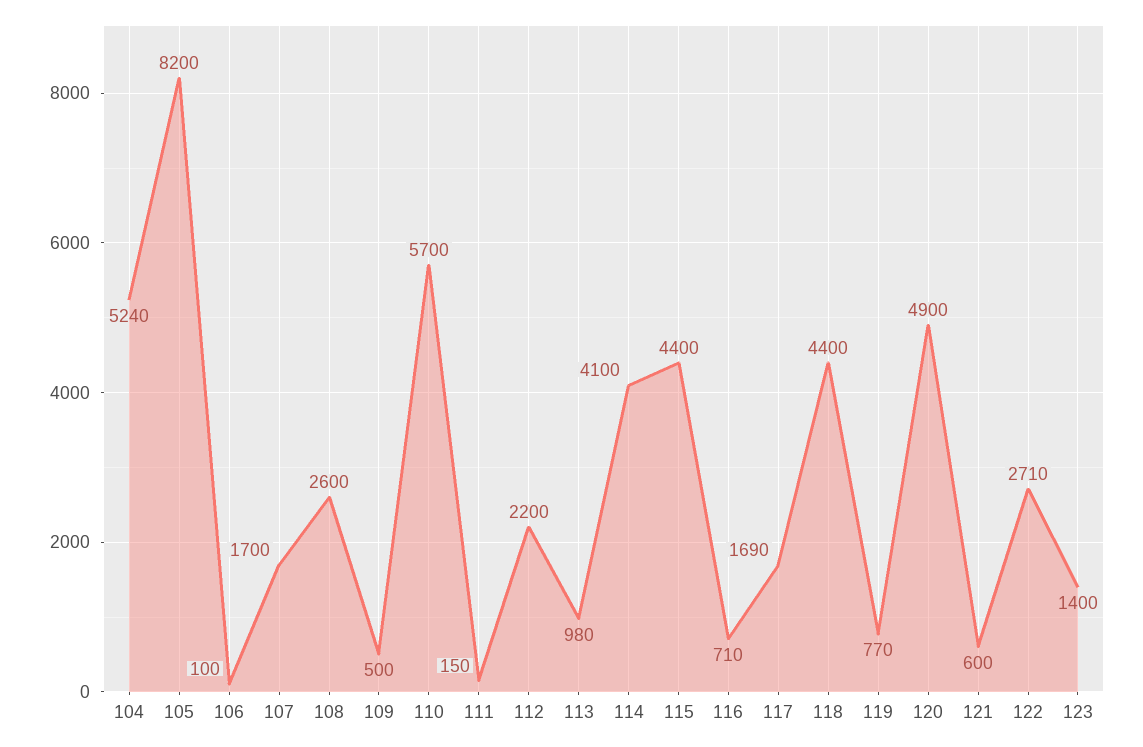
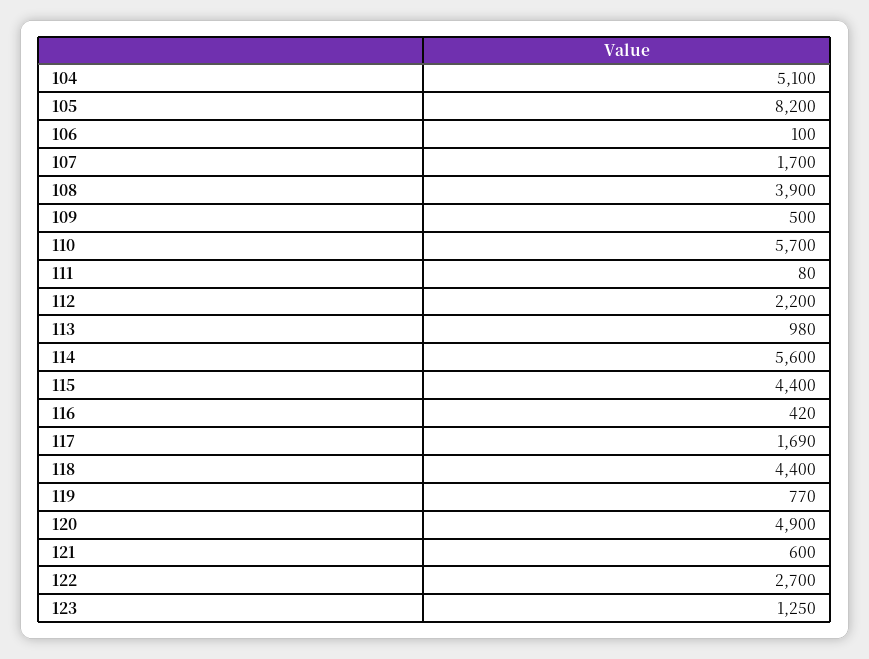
  {
-   "104": 5240,
+   "104": 5100,
    "105": 8200,
    "106": 100,
    "107": 1700,
-   "108": 2600,
+   "108": 3900,
    "109": 500,
    "110": 5700,
-   "111": 150,
+   "111": 80,
    "112": 2200,
    "113": 980,
-   "114": 4100,
+   "114": 5600,
    "115": 4400,
-   "116": 710,
+   "116": 420,
    "117": 1690,
    "118": 4400,
    "119": 770,
    "120": 4900,
    "121": 600,
-   "122": 2710,
+   "122": 2700,
-   "123": 1400
+   "123": 1250
  }

